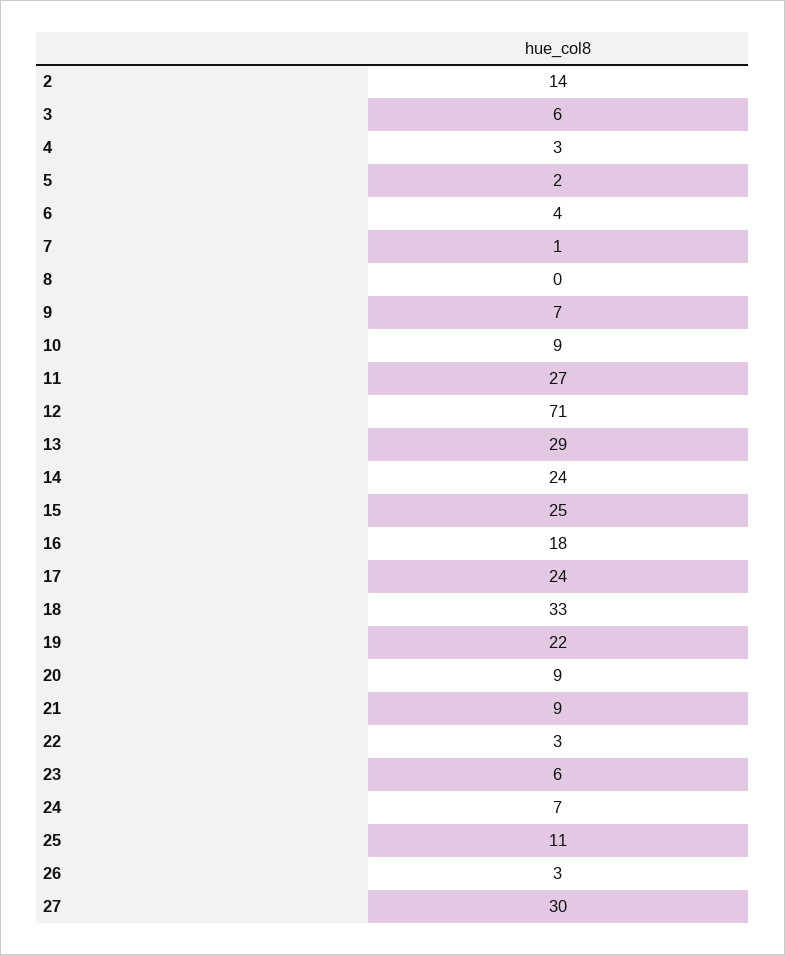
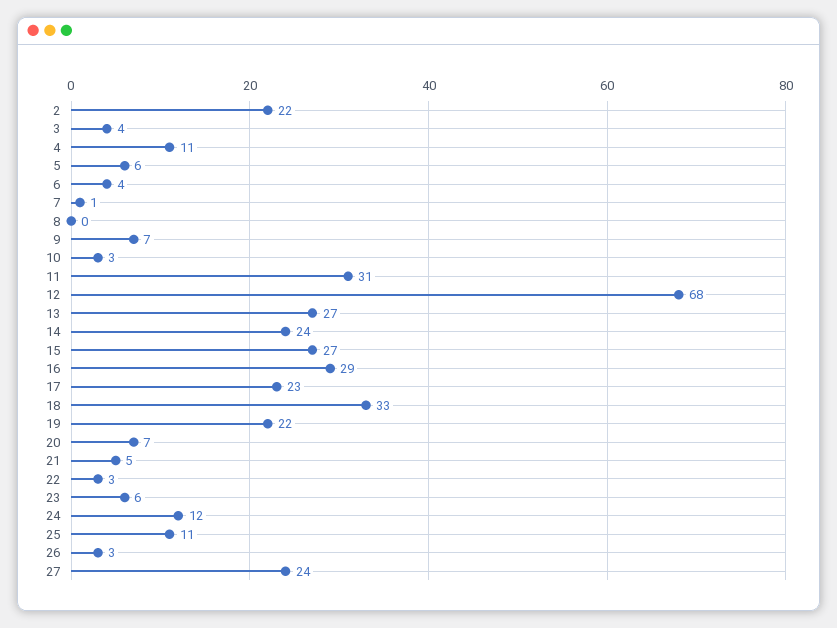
  {
-   "2": 14,
+   "2": 22,
-   "3": 6,
+   "3": 4,
-   "4": 3,
+   "4": 11,
-   "5": 2,
+   "5": 6,
    "6": 4,
    "7": 1,
    "8": 0,
    "9": 7,
-   "10": 9,
+   "10": 3,
-   "11": 27,
+   "11": 31,
-   "12": 71,
+   "12": 68,
-   "13": 29,
+   "13": 27,
    "14": 24,
-   "15": 25,
+   "15": 27,
-   "16": 18,
+   "16": 29,
-   "17": 24,
+   "17": 23,
    "18": 33,
    "19": 22,
-   "20": 9,
+   "20": 7,
-   "21": 9,
+   "21": 5,
    "22": 3,
    "23": 6,
-   "24": 7,
+   "24": 12,
    "25": 11,
    "26": 3,
-   "27": 30
+   "27": 24
  }

